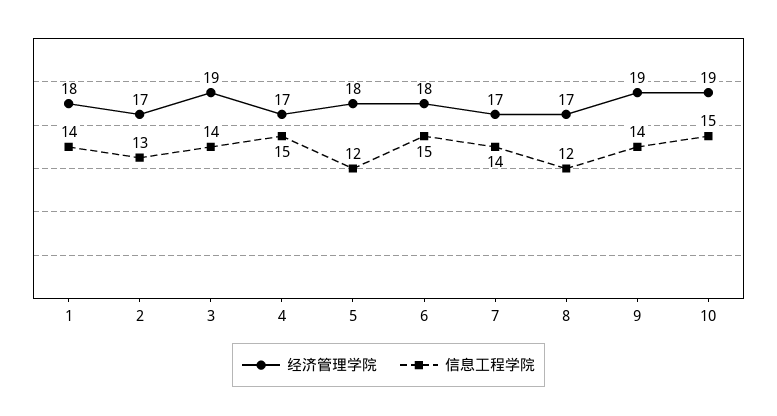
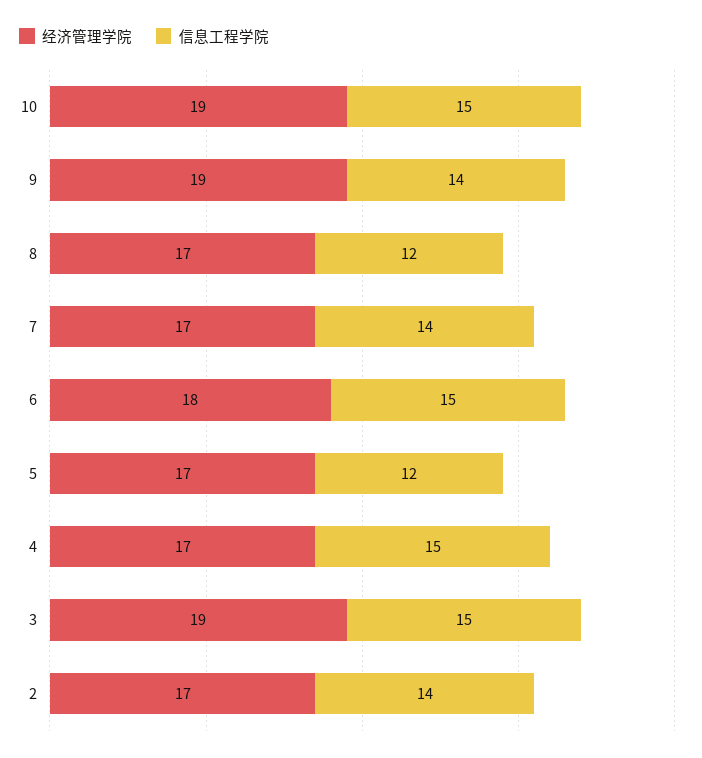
  {
    "经济管理学院": {
-     "1": 18,
      "2": 17,
      "3": 19,
      "4": 17,
-     "5": 18,
+     "5": 17,
      "6": 18,
      "7": 17,
      "8": 17,
      "9": 19,
      "10": 19
    },
    "信息工程学院": {
-     "1": 14,
-     "2": 13,
+     "2": 14,
-     "3": 14,
+     "3": 15,
      "4": 15,
      "5": 12,
      "6": 15,
      "7": 14,
      "8": 12,
      "9": 14,
      "10": 15
    }
  }

